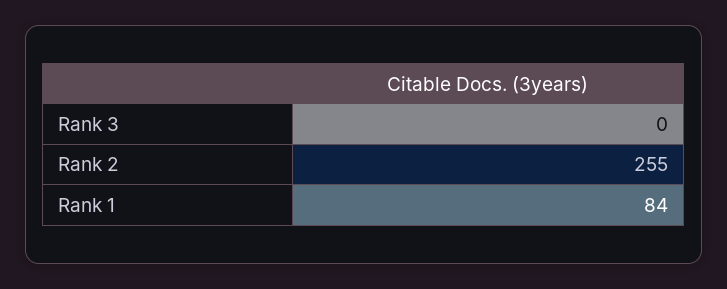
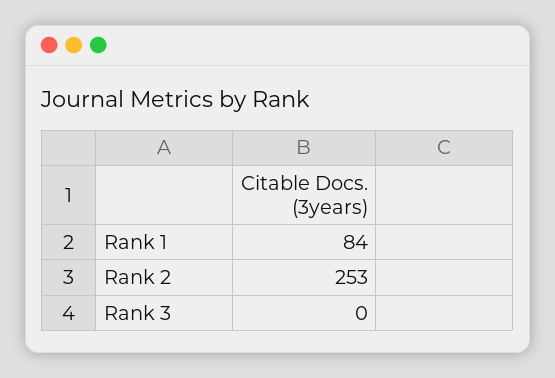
  {
    "Rank 3": 0,
-   "Rank 2": 255,
+   "Rank 2": 253,
    "Rank 1": 84
  }

